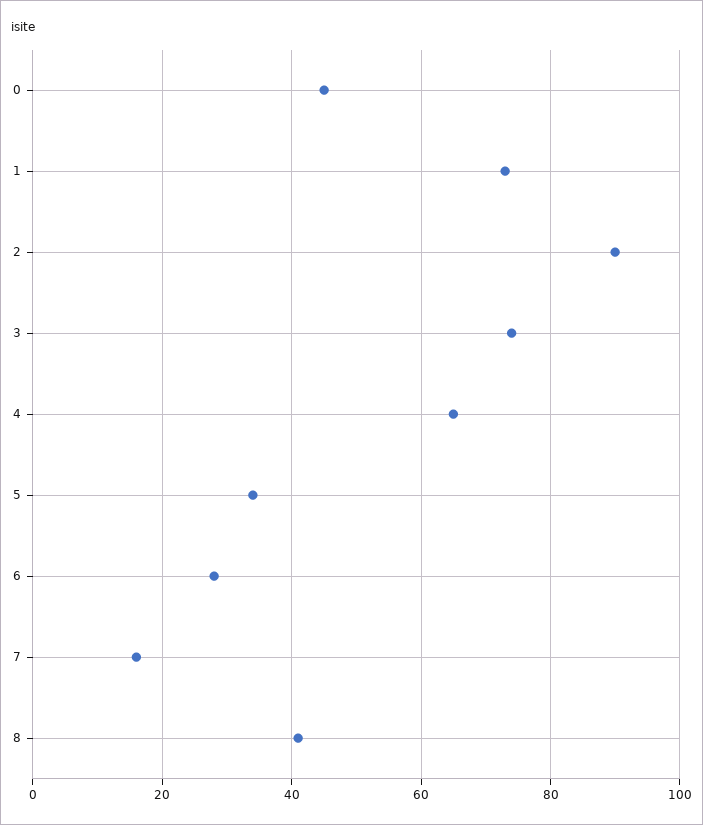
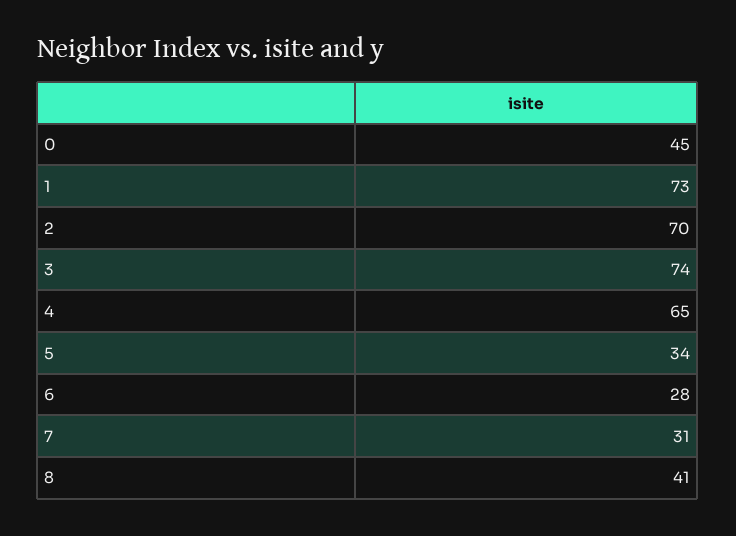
  {
    "0": 45,
    "1": 73,
-   "2": 90,
+   "2": 70,
    "3": 74,
    "4": 65,
    "5": 34,
    "6": 28,
-   "7": 15,
+   "7": 31,
    "8": 41
  }

